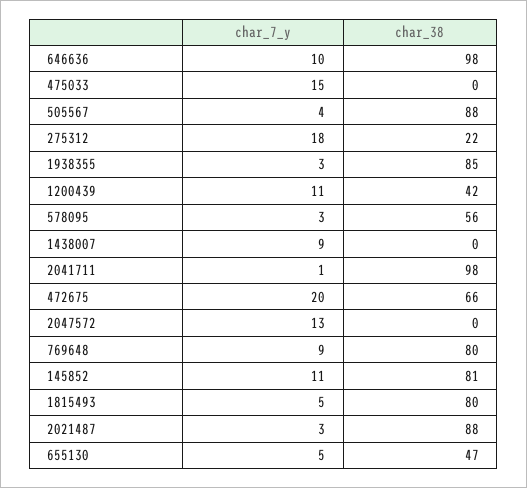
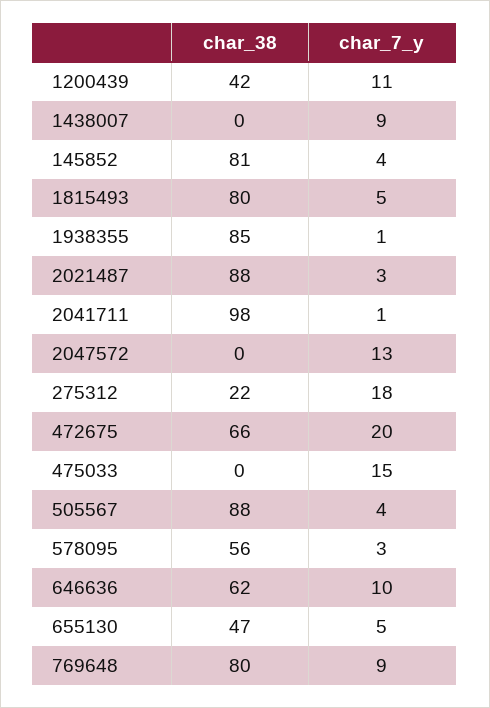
  {
    "char_7_y": {
      "646636": 10,
      "475033": 15,
      "505567": 4,
      "275312": 18,
-     "1938355": 3,
+     "1938355": 1,
      "1200439": 11,
      "578095": 3,
      "1438007": 9,
      "2041711": 1,
      "472675": 20,
      "2047572": 13,
      "769648": 9,
-     "145852": 11,
+     "145852": 4,
      "1815493": 5,
      "2021487": 3,
      "655130": 5
    },
    "char_38": {
-     "646636": 98,
+     "646636": 62,
      "475033": 0,
      "505567": 88,
      "275312": 22,
      "1938355": 85,
      "1200439": 42,
      "578095": 56,
      "1438007": 0,
      "2041711": 98,
      "472675": 66,
      "2047572": 0,
      "769648": 80,
      "145852": 81,
      "1815493": 80,
      "2021487": 88,
      "655130": 47
    }
  }

